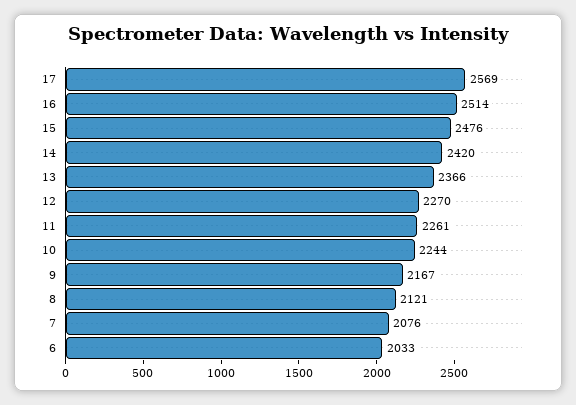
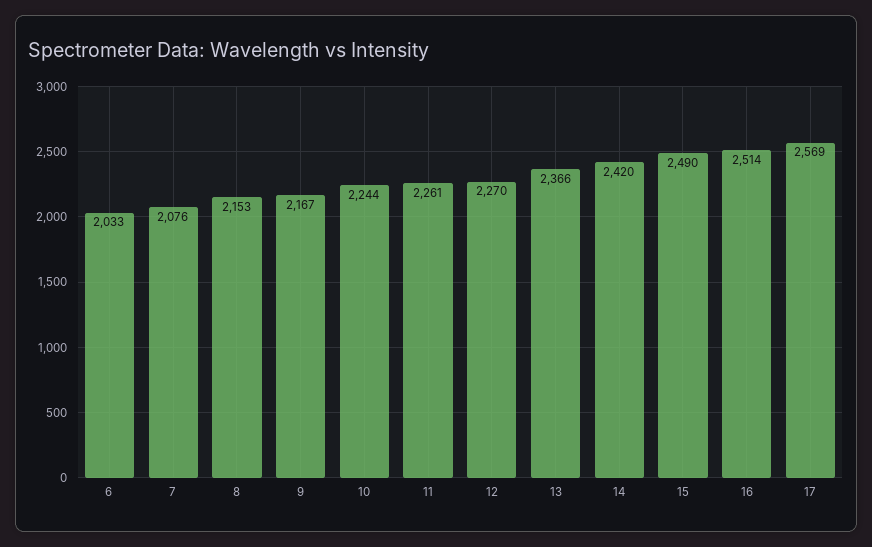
  {
    "17": 2569,
    "16": 2514,
-   "15": 2476,
+   "15": 2490,
    "14": 2420,
    "13": 2366,
    "12": 2270,
    "11": 2261,
    "10": 2244,
    "9": 2167,
-   "8": 2121,
+   "8": 2153,
    "7": 2076,
    "6": 2033
  }

